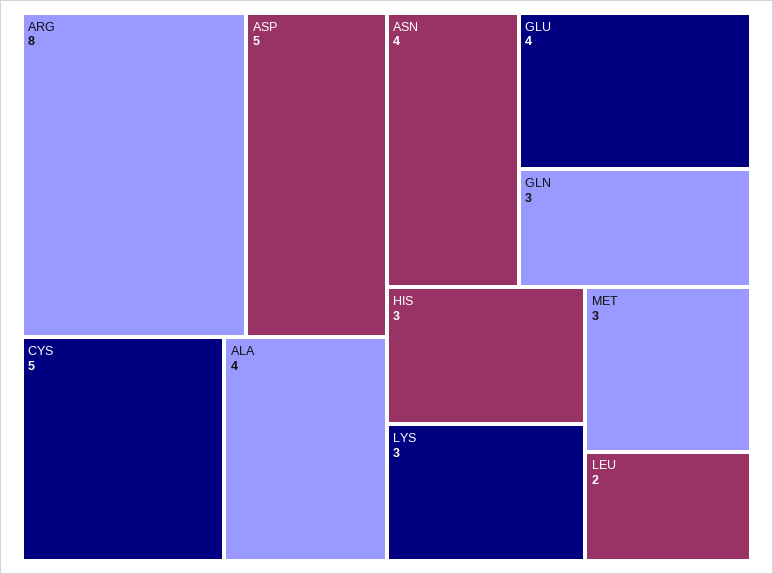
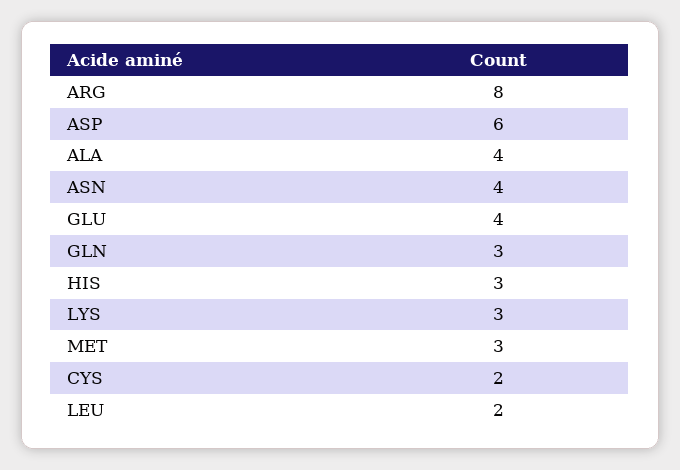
  {
    "ARG": 8,
-   "ASP": 5,
+   "ASP": 6,
-   "CYS": 5,
+   "CYS": 2,
    "ALA": 4,
    "ASN": 4,
    "GLU": 4,
    "GLN": 3,
    "HIS": 3,
    "LYS": 3,
    "MET": 3,
    "LEU": 2
  }

